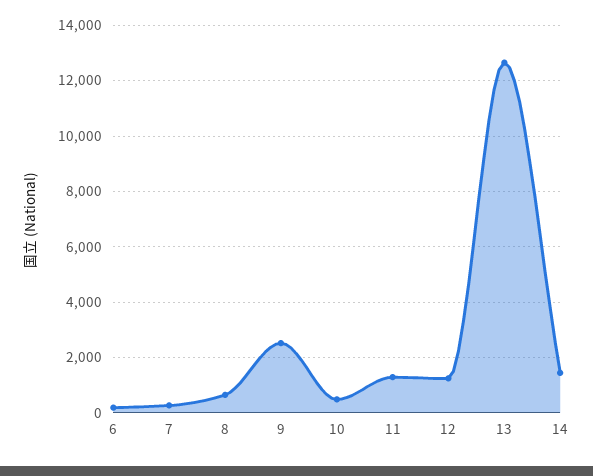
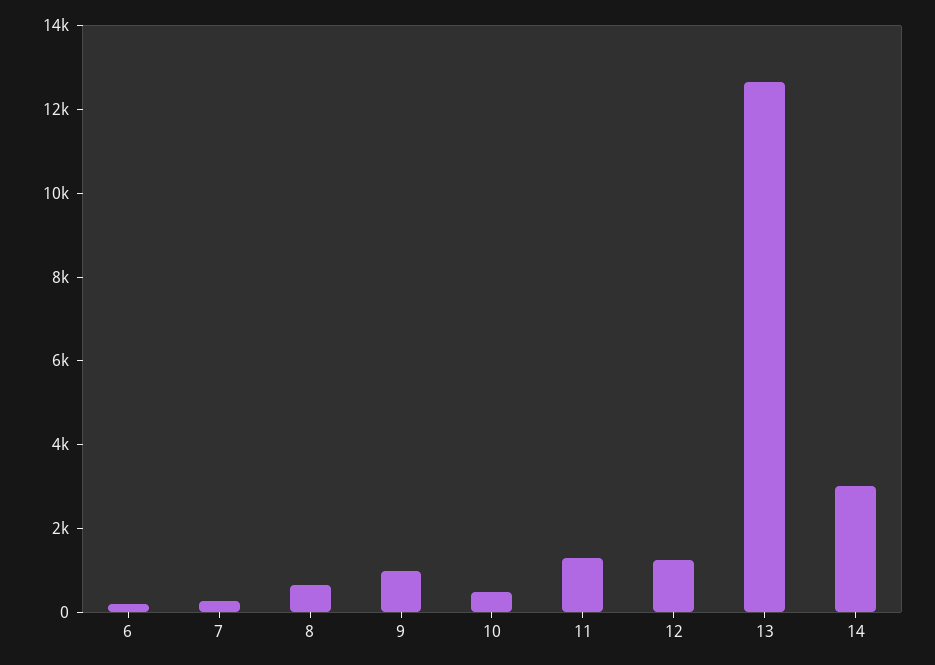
  {
    "6": 250,
    "7": 250,
    "8": 750,
-   "9": 2500,
+   "9": 1000,
    "10": 500,
    "11": 1250,
    "12": 1250,
    "13": 12750,
-   "14": 1500
+   "14": 3000
  }

